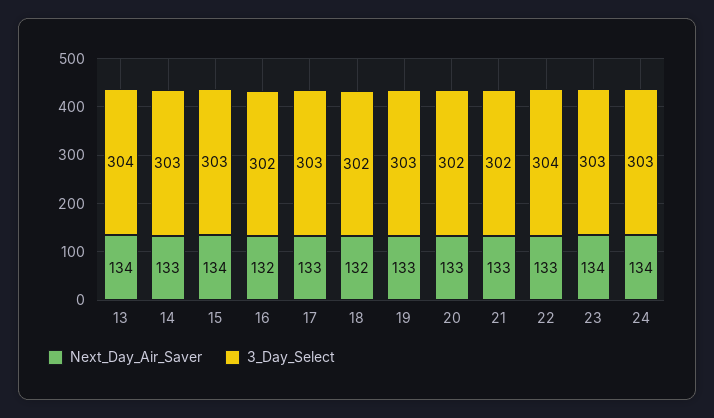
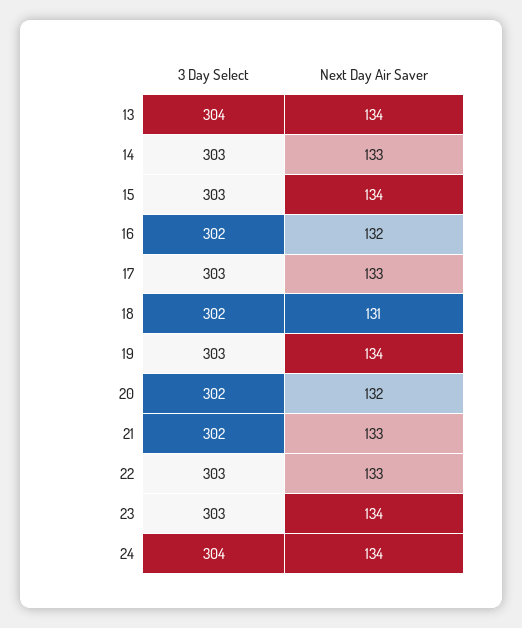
  {
    "Next_Day_Air_Saver": {
      "13": 134,
      "14": 133,
      "15": 134,
      "16": 132,
      "17": 133,
-     "18": 132,
+     "18": 131,
-     "19": 133,
+     "19": 134,
-     "20": 133,
+     "20": 132,
      "21": 133,
      "22": 133,
      "23": 134,
      "24": 134
    },
    "3_Day_Select": {
      "13": 304,
      "14": 303,
      "15": 303,
      "16": 302,
      "17": 303,
      "18": 302,
      "19": 303,
      "20": 302,
      "21": 302,
-     "22": 304,
+     "22": 303,
      "23": 303,
-     "24": 303
+     "24": 304
    }
  }

